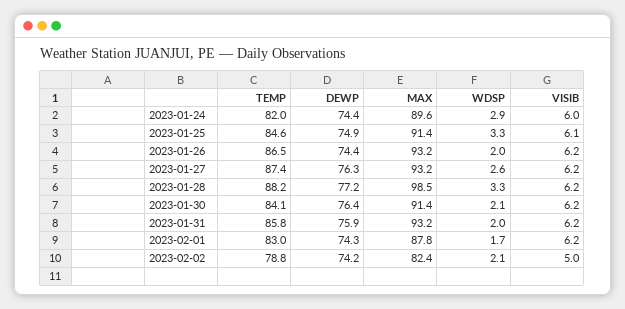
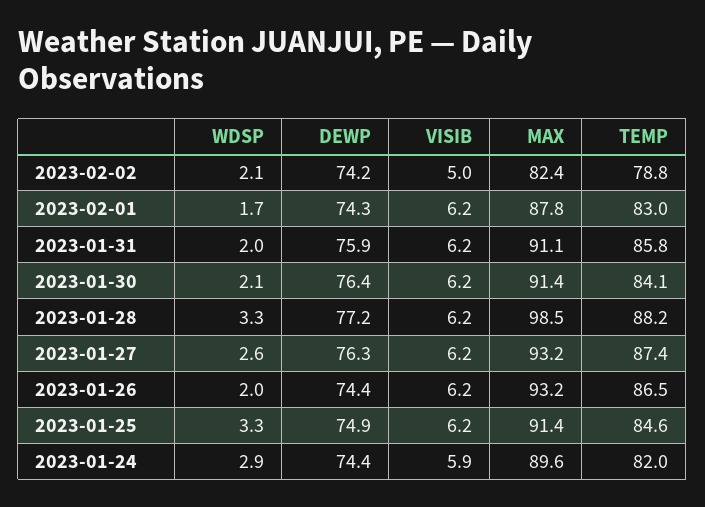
  {
    "TEMP": {
      "2023-01-24": 82,
      "2023-01-25": 84.6,
      "2023-01-26": 86.5,
      "2023-01-27": 87.4,
      "2023-01-28": 88.2,
      "2023-01-30": 84.1,
      "2023-01-31": 85.8,
      "2023-02-01": 83,
      "2023-02-02": 78.8
    },
    "DEWP": {
      "2023-01-24": 74.4,
      "2023-01-25": 74.9,
      "2023-01-26": 74.4,
      "2023-01-27": 76.3,
      "2023-01-28": 77.2,
      "2023-01-30": 76.4,
      "2023-01-31": 75.9,
      "2023-02-01": 74.3,
      "2023-02-02": 74.2
    },
    "MAX": {
      "2023-01-24": 89.6,
      "2023-01-25": 91.4,
      "2023-01-26": 93.2,
      "2023-01-27": 93.2,
      "2023-01-28": 98.5,
      "2023-01-30": 91.4,
-     "2023-01-31": 93.2,
+     "2023-01-31": 91.1,
      "2023-02-01": 87.8,
      "2023-02-02": 82.4
    },
    "WDSP": {
      "2023-01-24": 2.9,
      "2023-01-25": 3.3,
      "2023-01-26": 2,
      "2023-01-27": 2.6,
      "2023-01-28": 3.3,
      "2023-01-30": 2.1,
      "2023-01-31": 2,
      "2023-02-01": 1.7,
      "2023-02-02": 2.1
    },
    "VISIB": {
-     "2023-01-24": 6,
+     "2023-01-24": 5.9,
-     "2023-01-25": 6.1,
+     "2023-01-25": 6.2,
      "2023-01-26": 6.2,
      "2023-01-27": 6.2,
      "2023-01-28": 6.2,
      "2023-01-30": 6.2,
      "2023-01-31": 6.2,
      "2023-02-01": 6.2,
      "2023-02-02": 5
    }
  }

